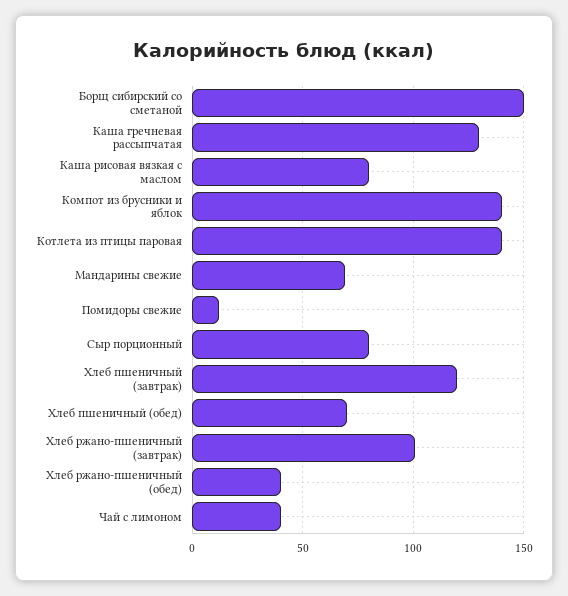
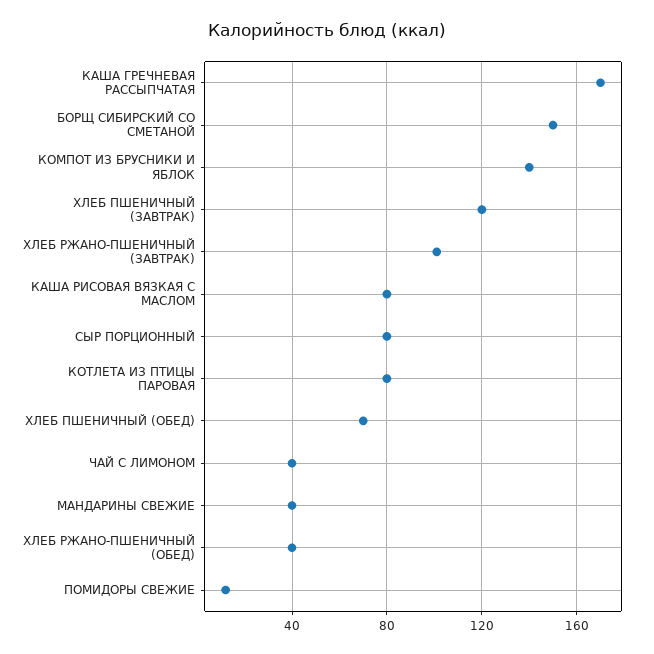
  {
    "Борщ сибирский со сметаной": 150,
-   "Каша гречневая рассыпчатая": 130,
+   "Каша гречневая рассыпчатая": 170,
    "Каша рисовая вязкая с маслом": 80,
    "Компот из брусники и яблок": 140,
-   "Котлета из птицы паровая": 140,
+   "Котлета из птицы паровая": 80,
-   "Мандарины свежие": 70,
+   "Мандарины свежие": 40,
    "Помидоры свежие": 10,
    "Сыр порционный": 80,
    "Хлеб пшеничный (завтрак)": 120,
    "Хлеб пшеничный (обед)": 70,
    "Хлеб ржано-пшеничный (завтрак)": 100,
    "Хлеб ржано-пшеничный (обед)": 40,
    "Чай с лимоном": 40
  }

